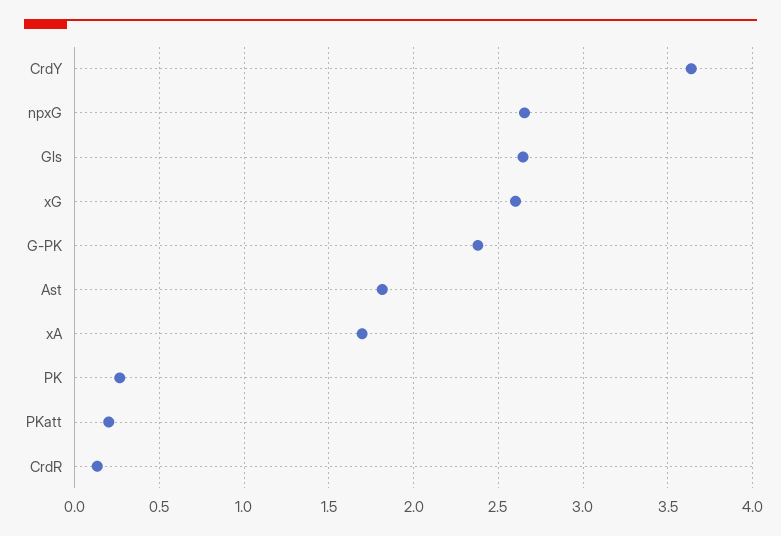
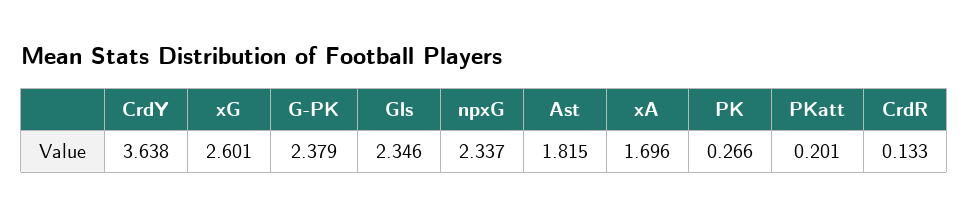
  {
    "CrdY": 3.638,
-   "npxG": 2.65,
+   "npxG": 2.337,
-   "Gls": 2.65,
+   "Gls": 2.346,
    "xG": 2.601,
    "G-PK": 2.379,
    "Ast": 1.815,
    "xA": 1.696,
    "PK": 0.266,
    "PKatt": 0.201,
    "CrdR": 0.133
  }

